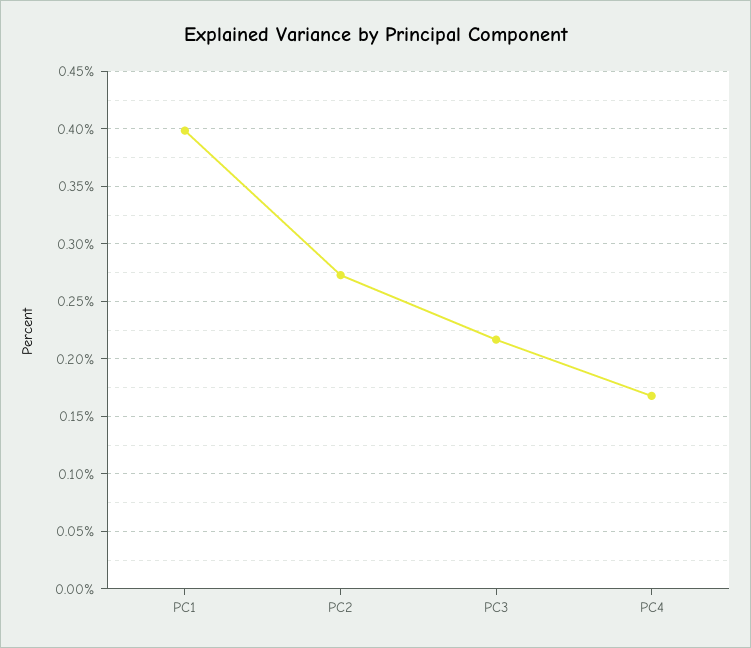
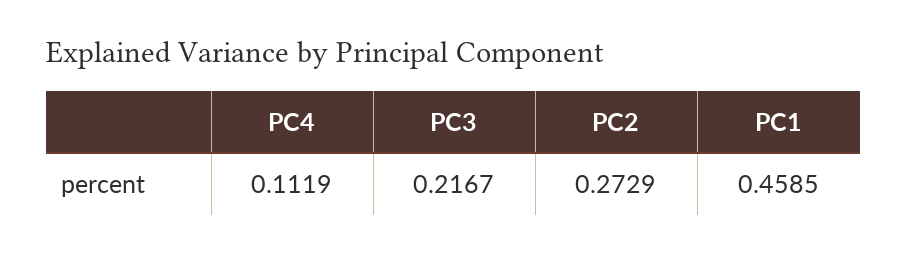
  {
-   "PC1": 0.4,
+   "PC1": 0.4585,
    "PC2": 0.2729,
    "PC3": 0.2167,
-   "PC4": 0.17
+   "PC4": 0.1119
  }

